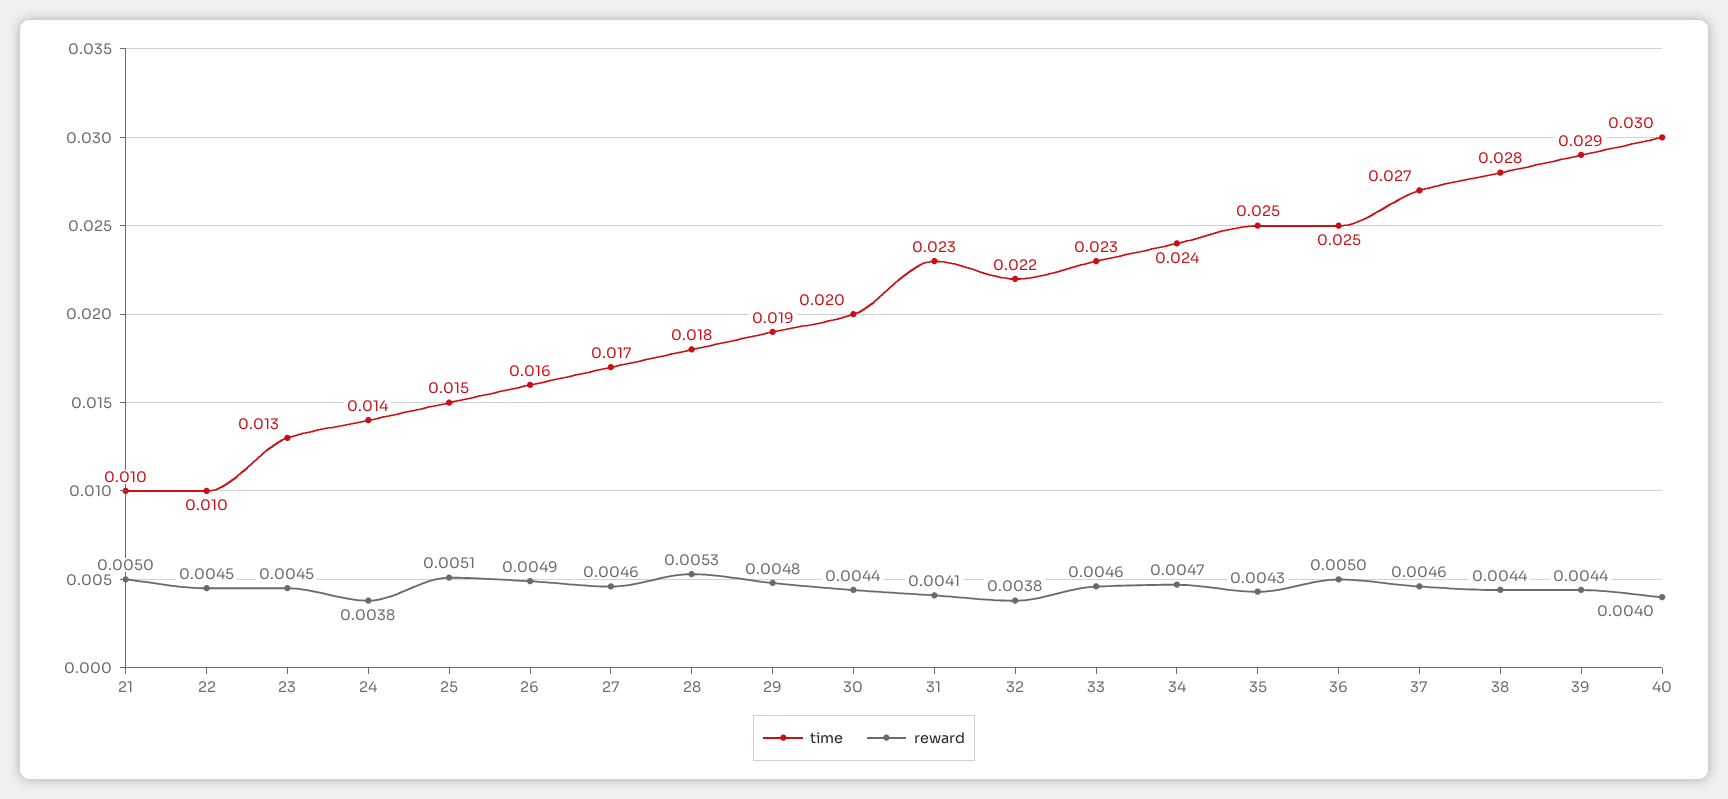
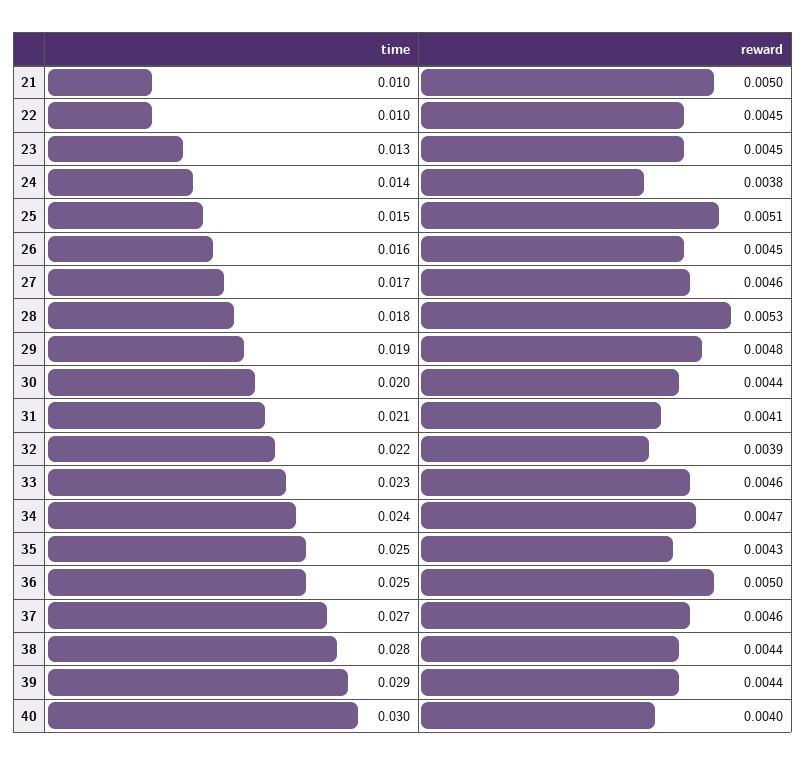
  {
    "time": {
      "21": 0.01,
      "22": 0.01,
      "23": 0.013,
      "24": 0.014,
      "25": 0.015,
      "26": 0.016,
      "27": 0.017,
      "28": 0.018,
      "29": 0.019,
      "30": 0.02,
-     "31": 0.023,
+     "31": 0.021,
      "32": 0.022,
      "33": 0.023,
      "34": 0.024,
      "35": 0.025,
      "36": 0.025,
      "37": 0.027,
      "38": 0.028,
      "39": 0.029,
      "40": 0.03
    },
    "reward": {
      "21": 0.005,
      "22": 0.0045,
      "23": 0.0045,
      "24": 0.0038,
      "25": 0.0051,
-     "26": 0.0049,
+     "26": 0.0045,
      "27": 0.0046,
      "28": 0.0053,
      "29": 0.0048,
      "30": 0.0044,
      "31": 0.0041,
-     "32": 0.0038,
+     "32": 0.0039,
      "33": 0.0046,
      "34": 0.0047,
      "35": 0.0043,
      "36": 0.005,
      "37": 0.0046,
      "38": 0.0044,
      "39": 0.0044,
      "40": 0.004
    }
  }

